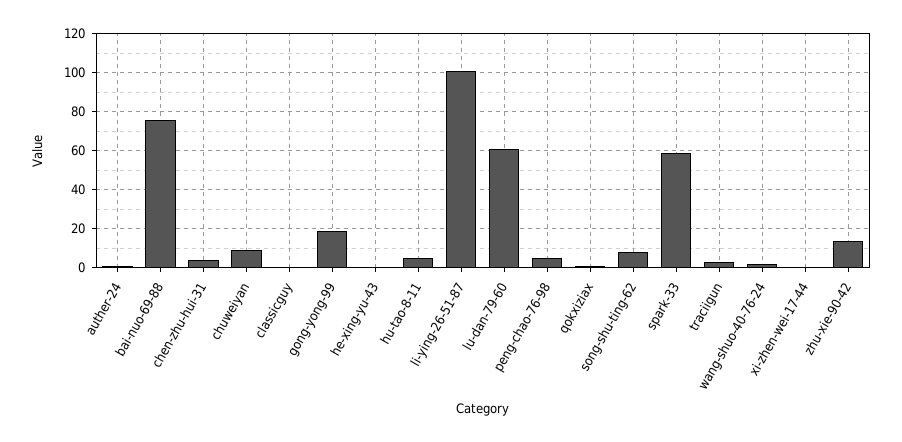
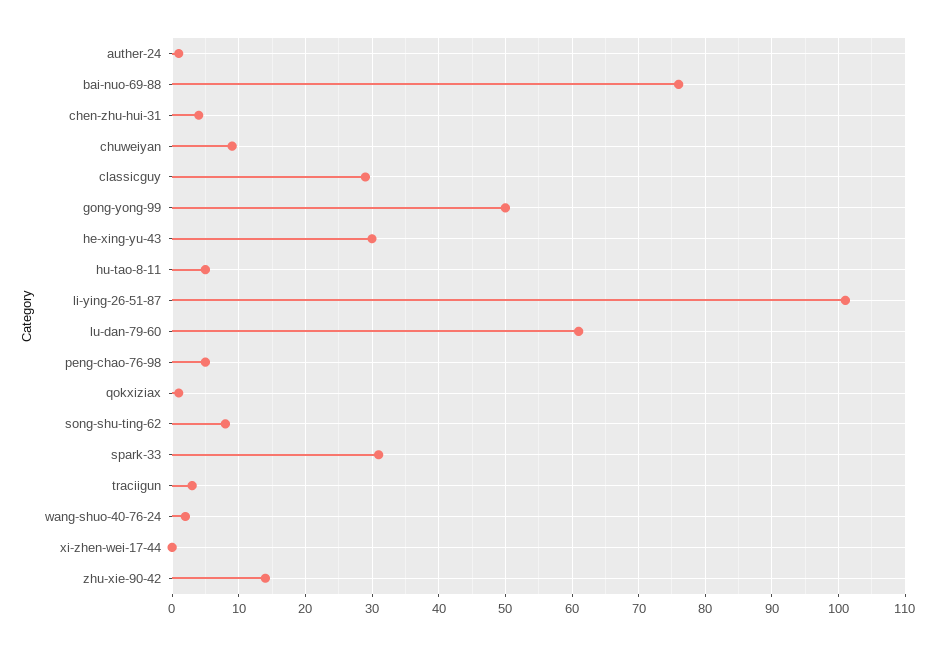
  {
    "auther-24": 1,
    "bai-nuo-69-88": 76,
    "chen-zhu-hui-31": 4,
    "chuweiyan": 9,
-   "classicguy": 0,
+   "classicguy": 29,
-   "gong-yong-99": 20,
+   "gong-yong-99": 50,
-   "he-xing-yu-43": 0,
+   "he-xing-yu-43": 30,
    "hu-tao-8-11": 5,
    "li-ying-26-51-87": 101,
    "lu-dan-79-60": 61,
    "peng-chao-76-98": 5,
    "qokxiziax": 1,
    "song-shu-ting-62": 8,
-   "spark-33": 60,
+   "spark-33": 31,
    "traciigun": 3,
    "wang-shuo-40-76-24": 2,
    "xi-zhen-wei-17-44": 0,
    "zhu-xie-90-42": 14
  }

